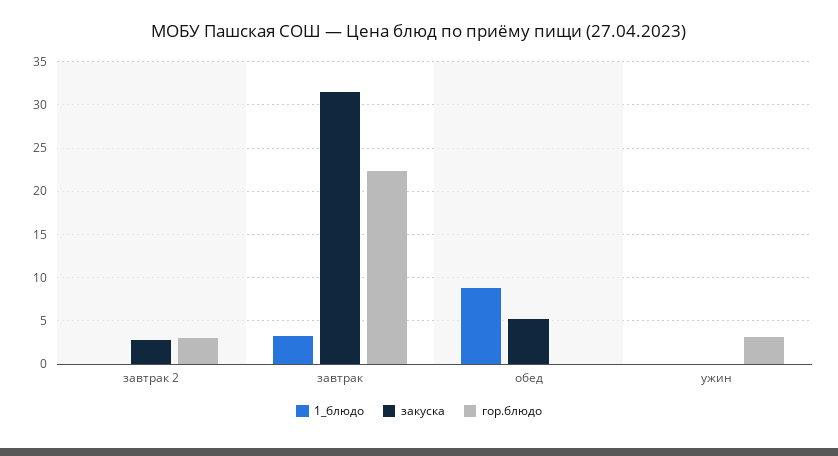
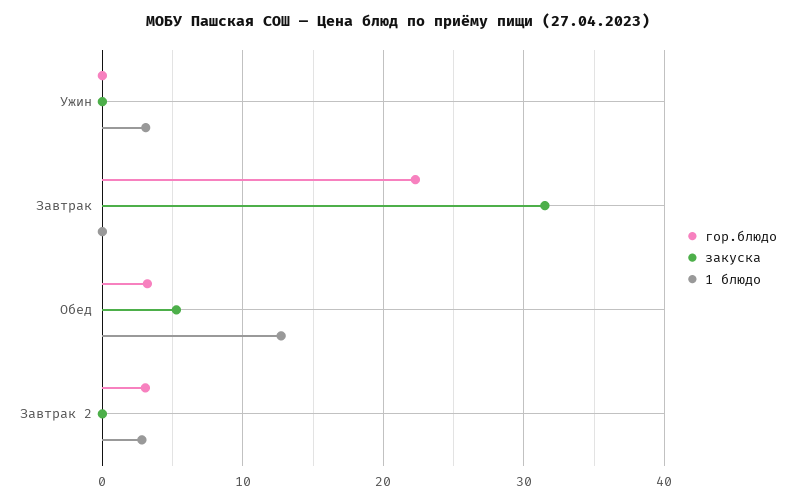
  {
    "1_блюдо": {
-     "завтрак 2": 0,
+     "завтрак 2": 3,
-     "завтрак": 3,
+     "завтрак": 0,
-     "обед": 9,
+     "обед": 13,
-     "ужин": 0
+     "ужин": 3
    },
    "закуска": {
-     "завтрак 2": 3,
+     "завтрак 2": 0,
      "завтрак": 32,
      "обед": 5,
      "ужин": 0
    },
    "гор.блюдо": {
      "завтрак 2": 3,
      "завтрак": 22,
-     "обед": 0,
+     "обед": 3,
-     "ужин": 3
+     "ужин": 0
    }
  }

